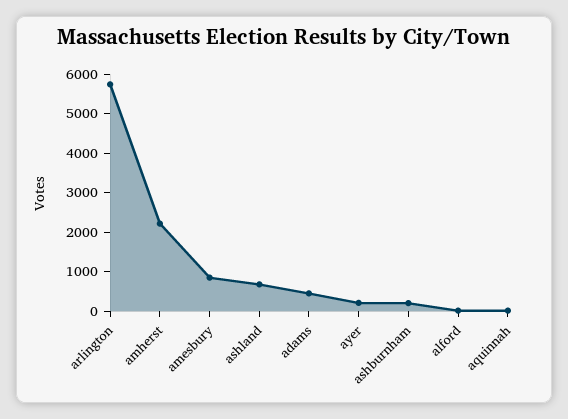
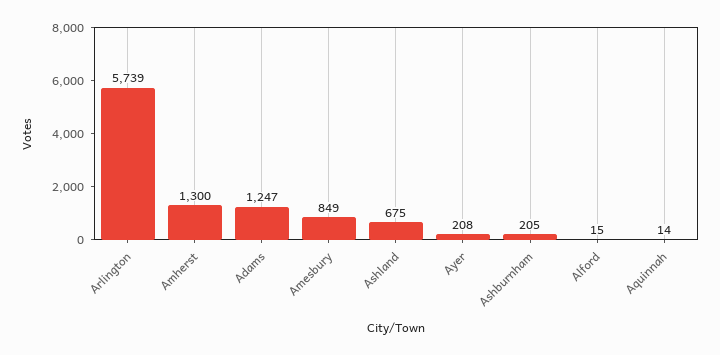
  {
    "arlington": 5739,
-   "amherst": 2250,
+   "amherst": 1300,
    "amesbury": 849,
    "ashland": 675,
-   "adams": 500,
+   "adams": 1247,
    "ayer": 208,
    "ashburnham": 205,
    "alford": 15,
    "aquinnah": 14
  }

